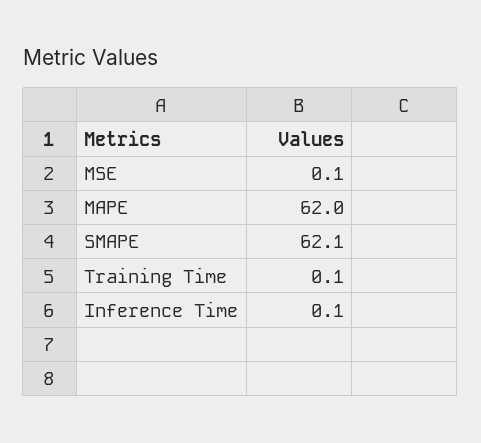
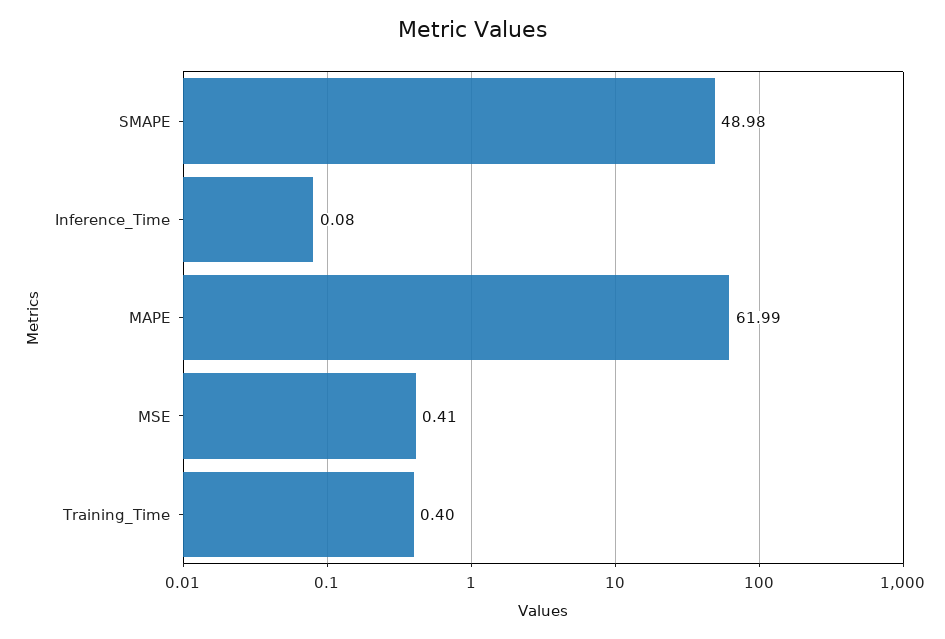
  {
-   "MSE": 0.1,
+   "MSE": 0.41,
    "MAPE": 61.99,
-   "SMAPE": 62.1,
+   "SMAPE": 48.98,
-   "Training Time": 0.1,
+   "Training Time": 0.4,
    "Inference Time": 0.08
  }

